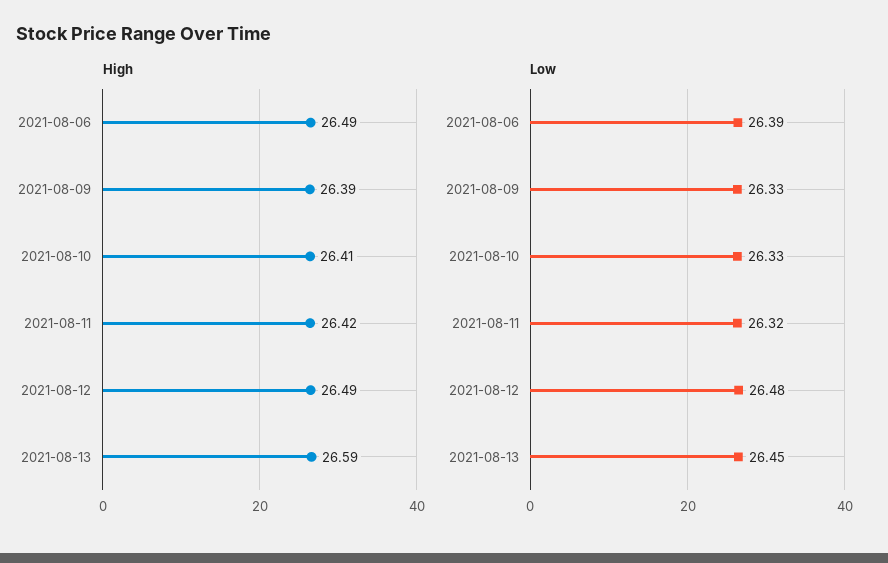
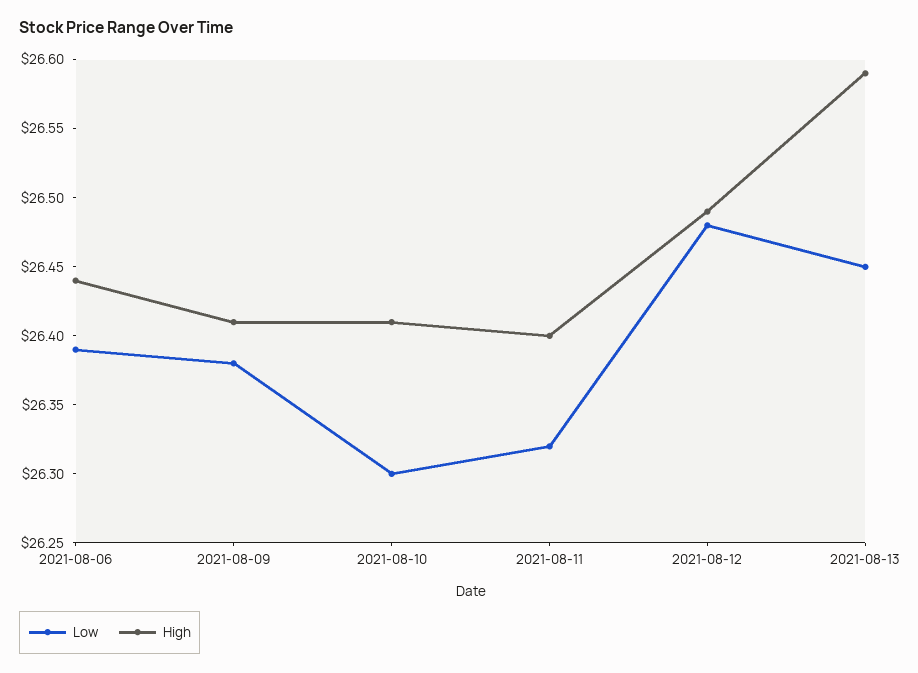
  {
    "High": {
-     "2021-08-06": 26.49,
+     "2021-08-06": 26.44,
-     "2021-08-09": 26.39,
+     "2021-08-09": 26.41,
      "2021-08-10": 26.41,
-     "2021-08-11": 26.42,
+     "2021-08-11": 26.4,
      "2021-08-12": 26.49,
      "2021-08-13": 26.59
    },
    "Low": {
      "2021-08-06": 26.39,
-     "2021-08-09": 26.33,
+     "2021-08-09": 26.38,
-     "2021-08-10": 26.33,
+     "2021-08-10": 26.3,
      "2021-08-11": 26.32,
      "2021-08-12": 26.48,
      "2021-08-13": 26.45
    }
  }

